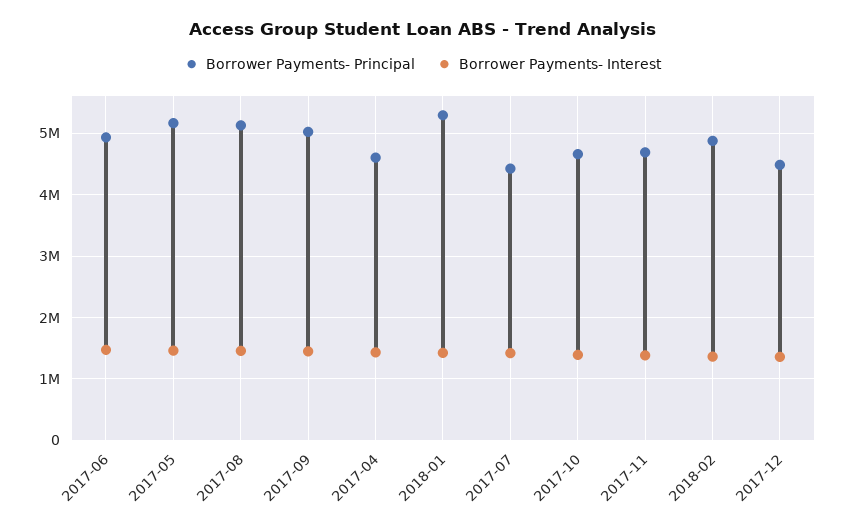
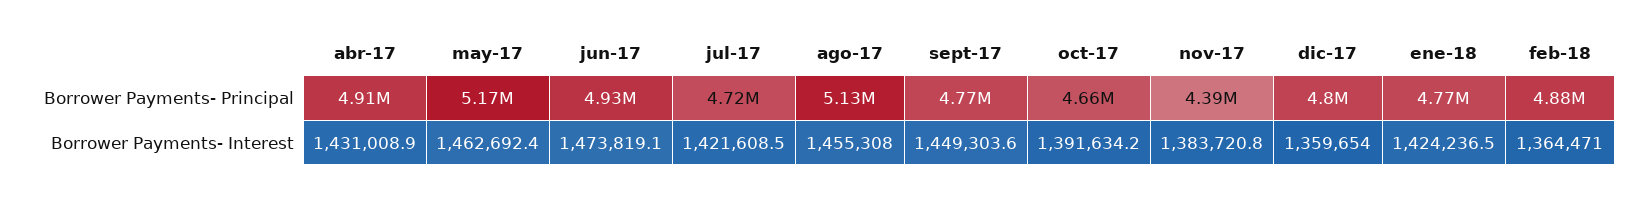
  {
    "Borrower Payments- Principal": {
      "2017-06": 4930000,
      "2017-05": 5170000,
      "2017-08": 5130000,
-     "2017-09": 5000000,
+     "2017-09": 4770000,
-     "2017-04": 4600000,
+     "2017-04": 4910000,
-     "2018-01": 5300000,
+     "2018-01": 4770000,
-     "2017-07": 4400000,
+     "2017-07": 4720000,
      "2017-10": 4660000,
-     "2017-11": 4700000,
+     "2017-11": 4390000,
      "2018-02": 4880000,
-     "2017-12": 4500000
+     "2017-12": 4800000
    },
    "Borrower Payments- Interest": {
      "2017-06": 1473819.1,
      "2017-05": 1462692.4,
      "2017-08": 1455308,
      "2017-09": 1449303.6,
      "2017-04": 1431008.9,
      "2018-01": 1424236.5,
      "2017-07": 1421608.5,
      "2017-10": 1391634.2,
      "2017-11": 1383720.8,
      "2018-02": 1364471,
      "2017-12": 1359654
    }
  }

